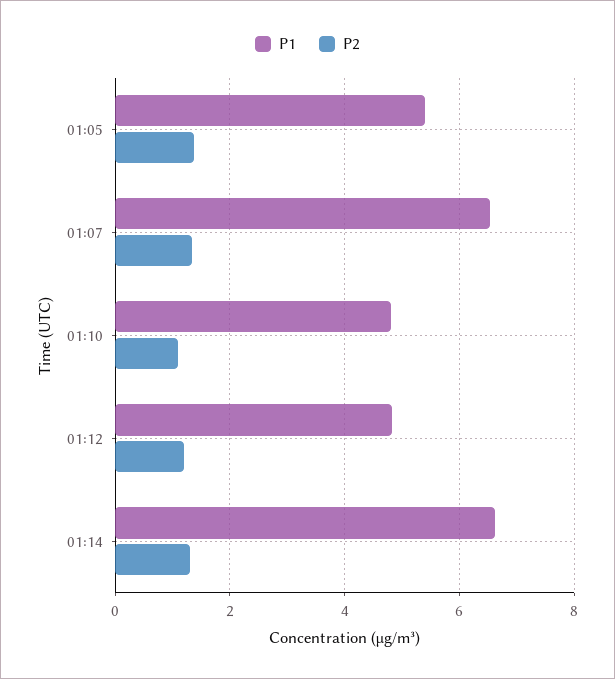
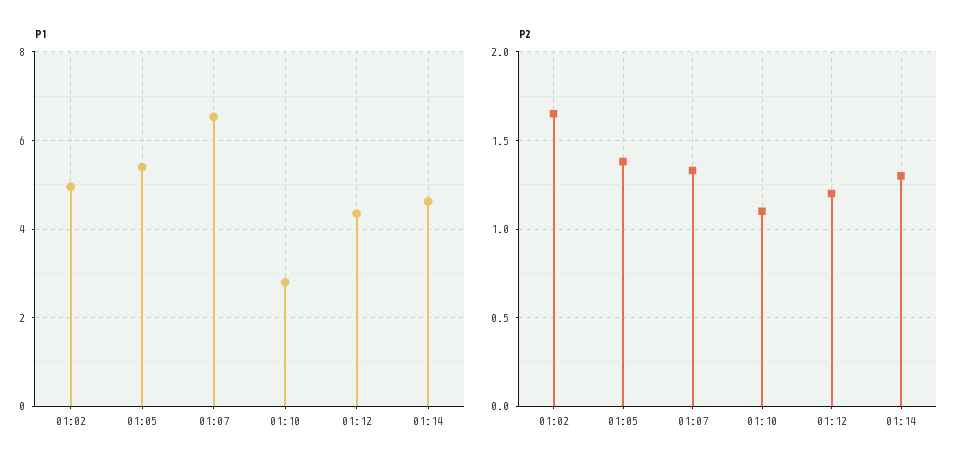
  {
    "P1": {
      "01:05": 5.4,
      "01:07": 6.6,
-     "01:10": 4.8,
+     "01:10": 2.8,
-     "01:12": 4.8,
+     "01:12": 4.4,
-     "01:14": 6.6
+     "01:14": 4.6,
+     "01:02": 5
    },
    "P2": {
      "01:05": 1.4,
      "01:07": 1.35,
      "01:10": 1.1,
      "01:12": 1.2,
-     "01:14": 1.3
+     "01:14": 1.3,
+     "01:02": 1.65
    }
  }

